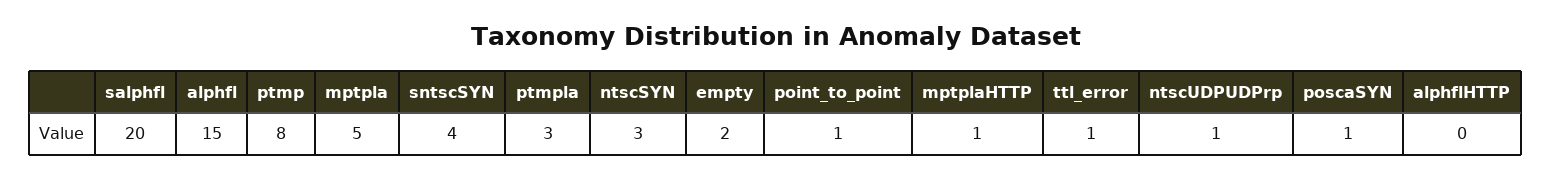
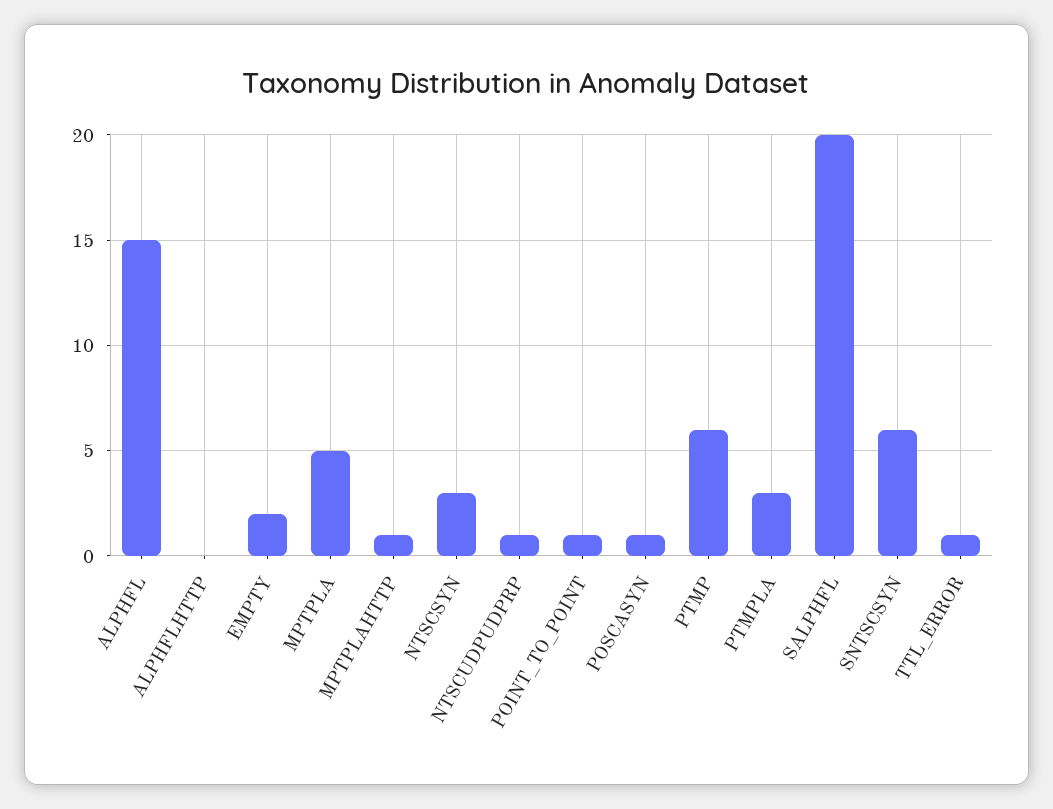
  {
    "salphfl": 20,
    "alphfl": 15,
-   "ptmp": 8,
+   "ptmp": 6,
    "mptpla": 5,
-   "sntscSYN": 4,
+   "sntscSYN": 6,
    "ptmpla": 3,
    "ntscSYN": 3,
    "empty": 2,
    "point_to_point": 1,
    "mptplaHTTP": 1,
    "ttl_error": 1,
    "ntscUDPUDPrp": 1,
    "poscaSYN": 1,
    "alphflHTTP": 0
  }

